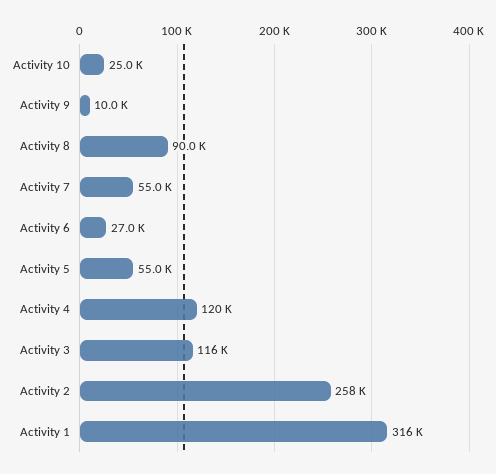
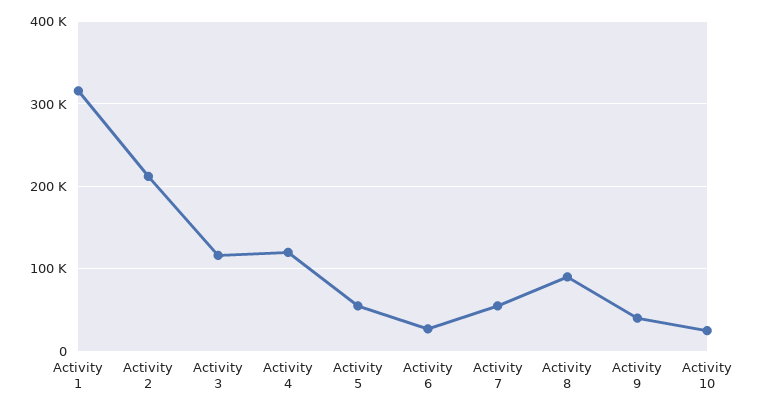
  {
    "Activity 10": 25000,
-   "Activity 9": 10000,
+   "Activity 9": 40000,
    "Activity 8": 90000,
    "Activity 7": 55000,
    "Activity 6": 27000,
    "Activity 5": 55000,
    "Activity 4": 120000,
    "Activity 3": 116000,
-   "Activity 2": 258000,
+   "Activity 2": 210000,
    "Activity 1": 316000
  }

